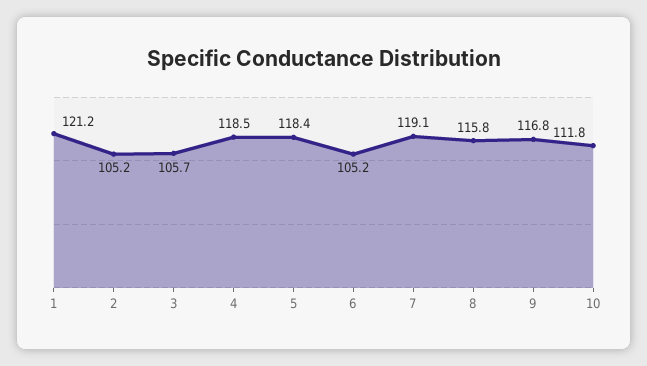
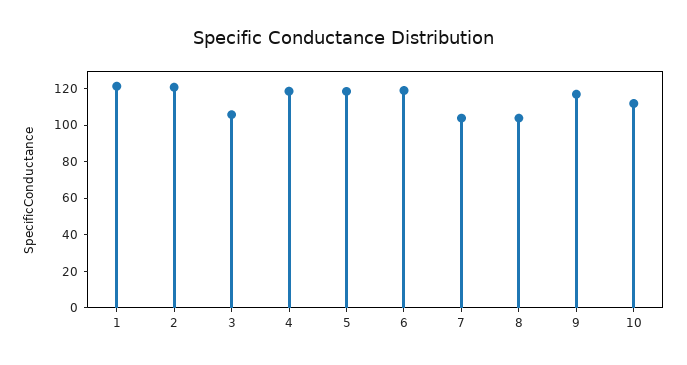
  {
    "1": 121.2,
-   "2": 105.2,
+   "2": 120,
    "3": 105.7,
    "4": 118.5,
    "5": 118.4,
-   "6": 105.2,
+   "6": 120,
-   "7": 119.1,
+   "7": 105,
-   "8": 115.8,
+   "8": 105,
    "9": 116.8,
    "10": 111.8
  }

